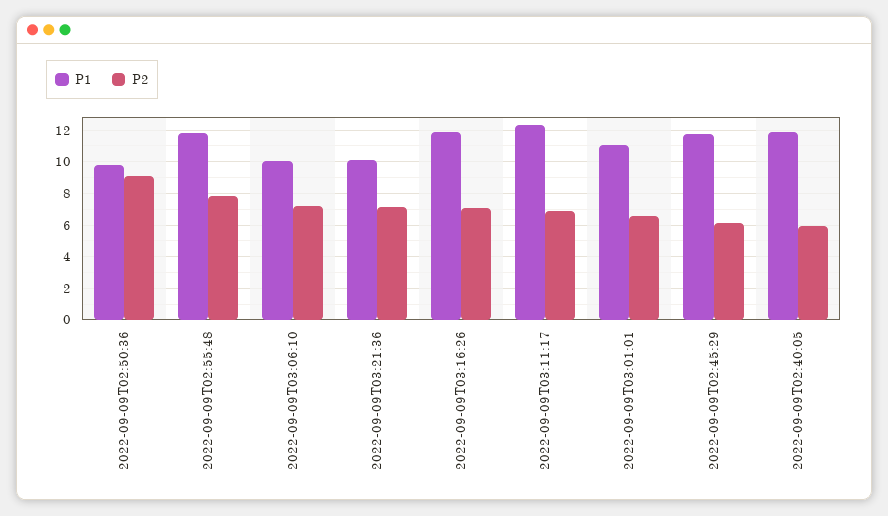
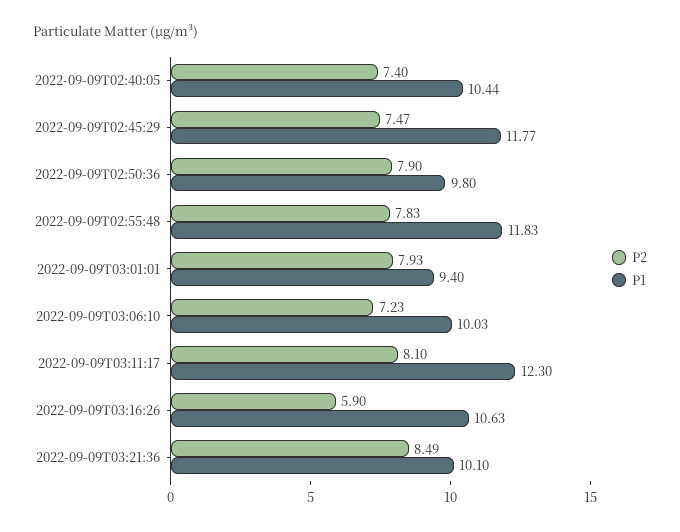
  {
    "P1": {
      "2022-09-09T02:50:36": 9.8,
      "2022-09-09T02:55:48": 11.83,
      "2022-09-09T03:06:10": 10.03,
      "2022-09-09T03:21:36": 10.1,
-     "2022-09-09T03:16:26": 12,
+     "2022-09-09T03:16:26": 10.63,
      "2022-09-09T03:11:17": 12.3,
-     "2022-09-09T03:01:01": 11,
+     "2022-09-09T03:01:01": 9.4,
      "2022-09-09T02:45:29": 11.77,
-     "2022-09-09T02:40:05": 12
+     "2022-09-09T02:40:05": 10.44
    },
    "P2": {
-     "2022-09-09T02:50:36": 9,
+     "2022-09-09T02:50:36": 7.9,
      "2022-09-09T02:55:48": 7.83,
      "2022-09-09T03:06:10": 7.23,
-     "2022-09-09T03:21:36": 7,
+     "2022-09-09T03:21:36": 8.49,
-     "2022-09-09T03:16:26": 7,
+     "2022-09-09T03:16:26": 5.9,
-     "2022-09-09T03:11:17": 7,
+     "2022-09-09T03:11:17": 8.1,
-     "2022-09-09T03:01:01": 6.5,
+     "2022-09-09T03:01:01": 7.93,
-     "2022-09-09T02:45:29": 6,
+     "2022-09-09T02:45:29": 7.47,
-     "2022-09-09T02:40:05": 6
+     "2022-09-09T02:40:05": 7.4
    }
  }

